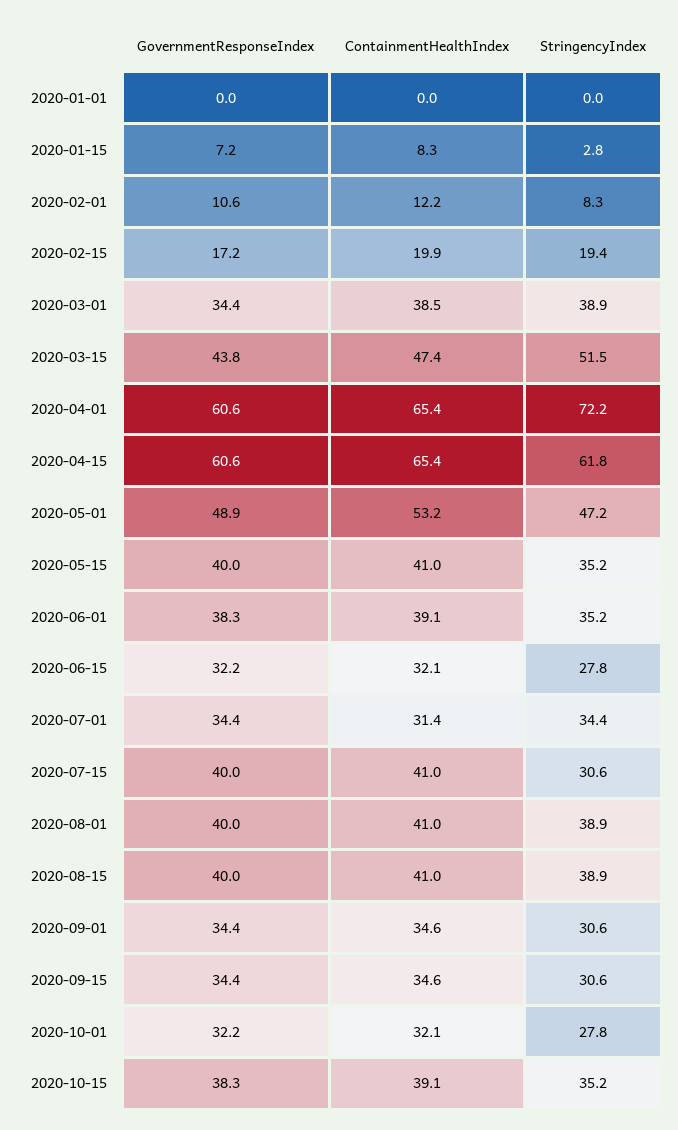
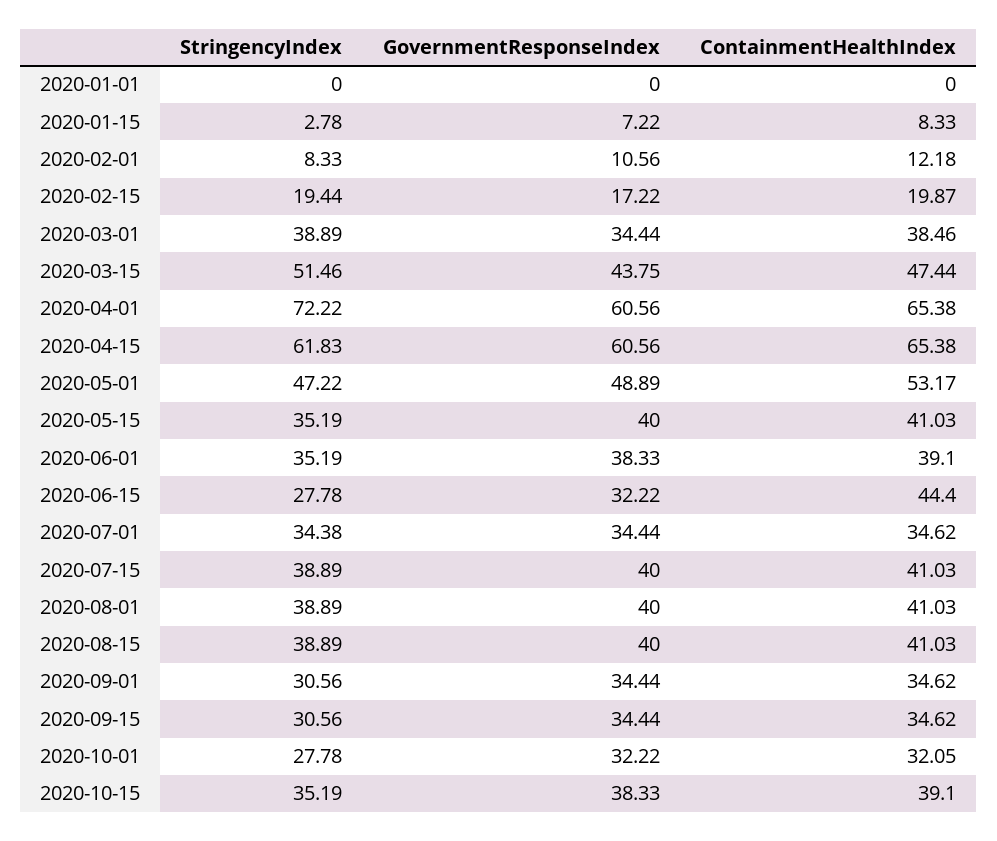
  {
    "GovernmentResponseIndex": {
      "2020-01-01": 0,
      "2020-01-15": 7.22,
      "2020-02-01": 10.56,
      "2020-02-15": 17.22,
      "2020-03-01": 34.44,
      "2020-03-15": 43.75,
      "2020-04-01": 60.56,
      "2020-04-15": 60.56,
      "2020-05-01": 48.89,
      "2020-05-15": 40,
      "2020-06-01": 38.33,
      "2020-06-15": 32.22,
      "2020-07-01": 34.44,
      "2020-07-15": 40,
      "2020-08-01": 40,
      "2020-08-15": 40,
      "2020-09-01": 34.44,
      "2020-09-15": 34.44,
      "2020-10-01": 32.22,
      "2020-10-15": 38.33
    },
    "ContainmentHealthIndex": {
      "2020-01-01": 0,
      "2020-01-15": 8.33,
      "2020-02-01": 12.18,
      "2020-02-15": 19.87,
      "2020-03-01": 38.46,
      "2020-03-15": 47.44,
      "2020-04-01": 65.38,
      "2020-04-15": 65.38,
      "2020-05-01": 53.17,
      "2020-05-15": 41.03,
      "2020-06-01": 39.1,
-     "2020-06-15": 32.1,
+     "2020-06-15": 44.4,
-     "2020-07-01": 31.4,
+     "2020-07-01": 34.62,
      "2020-07-15": 41.03,
      "2020-08-01": 41.03,
      "2020-08-15": 41.03,
      "2020-09-01": 34.62,
      "2020-09-15": 34.62,
      "2020-10-01": 32.05,
      "2020-10-15": 39.1
    },
    "StringencyIndex": {
      "2020-01-01": 0,
      "2020-01-15": 2.78,
      "2020-02-01": 8.33,
      "2020-02-15": 19.44,
      "2020-03-01": 38.89,
      "2020-03-15": 51.46,
      "2020-04-01": 72.22,
      "2020-04-15": 61.83,
      "2020-05-01": 47.22,
      "2020-05-15": 35.19,
      "2020-06-01": 35.19,
      "2020-06-15": 27.78,
      "2020-07-01": 34.38,
-     "2020-07-15": 30.6,
+     "2020-07-15": 38.89,
      "2020-08-01": 38.89,
      "2020-08-15": 38.89,
      "2020-09-01": 30.56,
      "2020-09-15": 30.56,
      "2020-10-01": 27.78,
      "2020-10-15": 35.19
    }
  }

